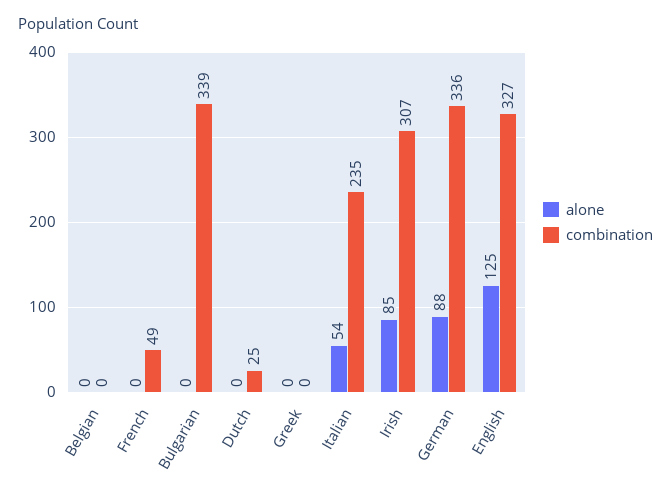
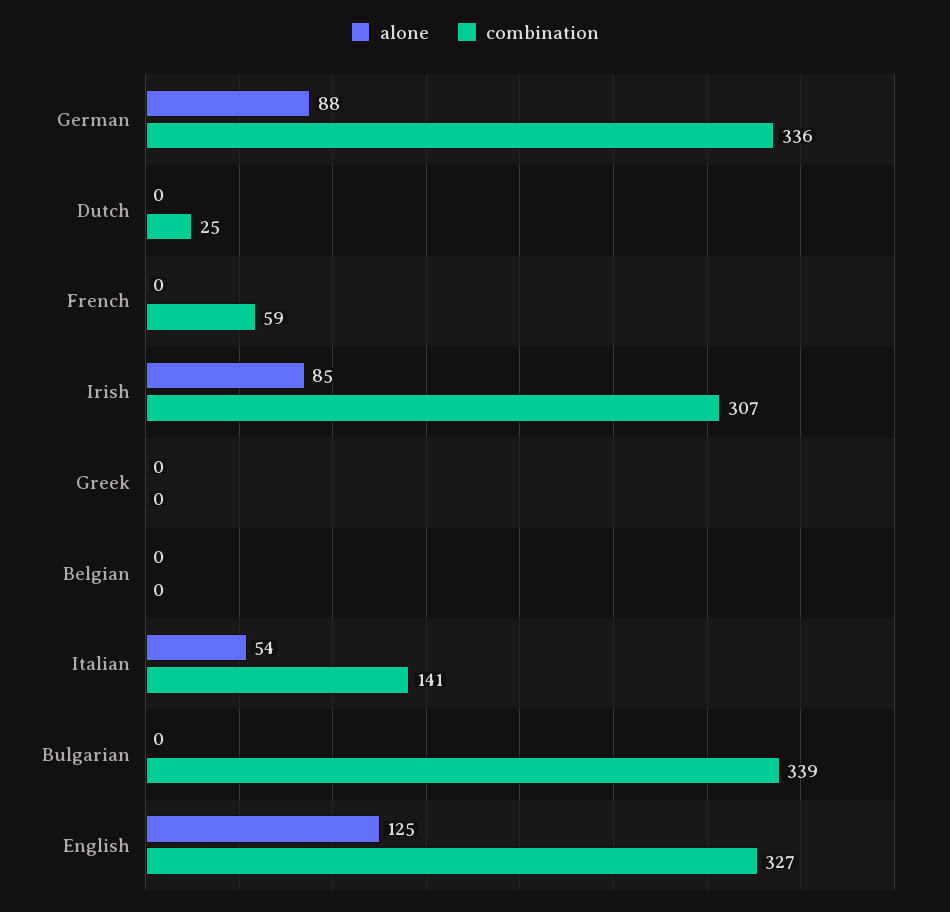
  {
    "alone": {
      "Belgian": 0,
      "French": 0,
      "Bulgarian": 0,
      "Dutch": 0,
      "Greek": 0,
      "Italian": 54,
      "Irish": 85,
      "German": 88,
      "English": 125
    },
    "combination": {
      "Belgian": 0,
-     "French": 49,
+     "French": 59,
      "Bulgarian": 339,
      "Dutch": 25,
      "Greek": 0,
-     "Italian": 235,
+     "Italian": 141,
      "Irish": 307,
      "German": 336,
      "English": 327
    }
  }

